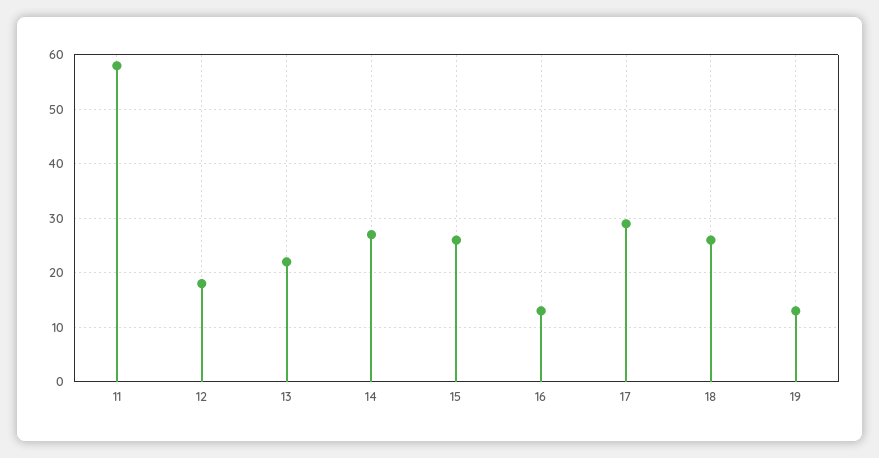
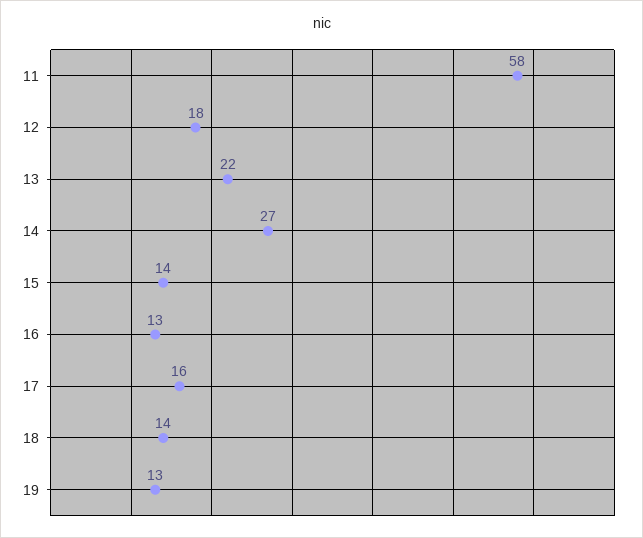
  {
    "11": 58,
    "12": 18,
    "13": 22,
    "14": 27,
-   "15": 25,
+   "15": 14,
    "16": 13,
-   "17": 30,
+   "17": 16,
-   "18": 25,
+   "18": 14,
    "19": 13
  }

